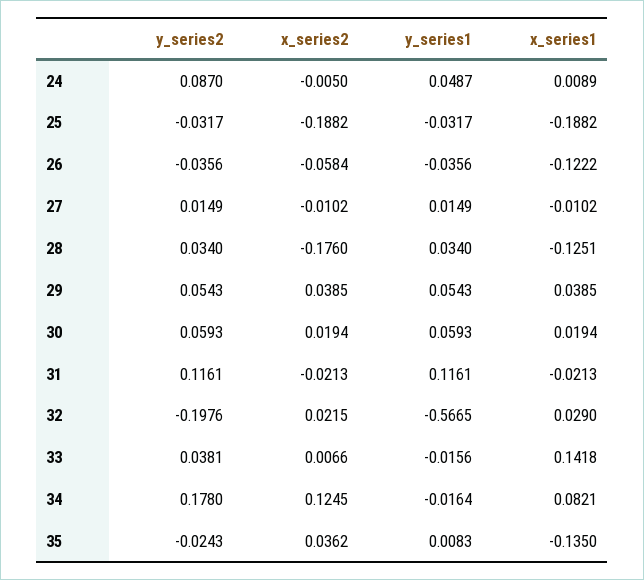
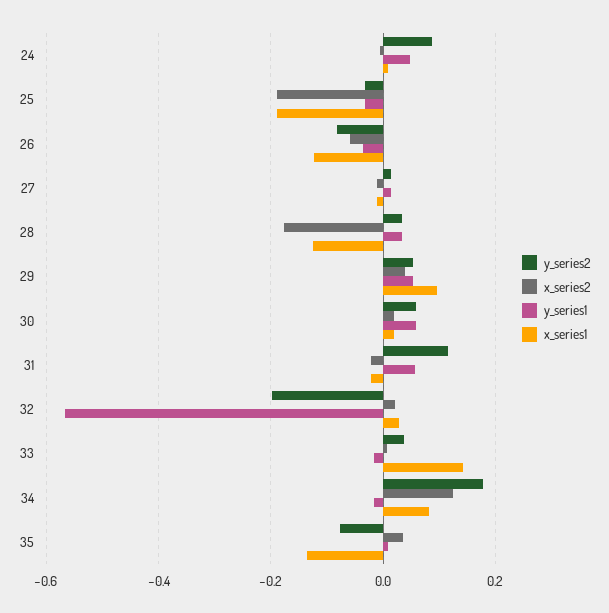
  {
    "y_series2": {
      "24": 0.087,
      "25": -0.0317,
-     "26": -0.0356,
+     "26": -0.08,
      "27": 0.0149,
      "28": 0.034,
      "29": 0.0543,
      "30": 0.0593,
      "31": 0.1161,
      "32": -0.1976,
      "33": 0.0381,
      "34": 0.178,
-     "35": -0.0243
+     "35": -0.08
    },
    "x_series2": {
      "24": -0.005,
      "25": -0.1882,
      "26": -0.0584,
      "27": -0.0102,
      "28": -0.176,
      "29": 0.0385,
      "30": 0.0194,
      "31": -0.0213,
      "32": 0.0215,
      "33": 0.0066,
      "34": 0.1245,
      "35": 0.0362
    },
    "y_series1": {
      "24": 0.0487,
      "25": -0.0317,
      "26": -0.0356,
      "27": 0.0149,
      "28": 0.034,
      "29": 0.0543,
      "30": 0.0593,
-     "31": 0.1161,
+     "31": 0.06,
      "32": -0.5665,
      "33": -0.0156,
      "34": -0.0164,
      "35": 0.0083
    },
    "x_series1": {
      "24": 0.0089,
      "25": -0.1882,
      "26": -0.1222,
      "27": -0.0102,
      "28": -0.1251,
-     "29": 0.0385,
+     "29": 0.1,
      "30": 0.0194,
      "31": -0.0213,
      "32": 0.029,
      "33": 0.1418,
      "34": 0.0821,
      "35": -0.135
    }
  }

